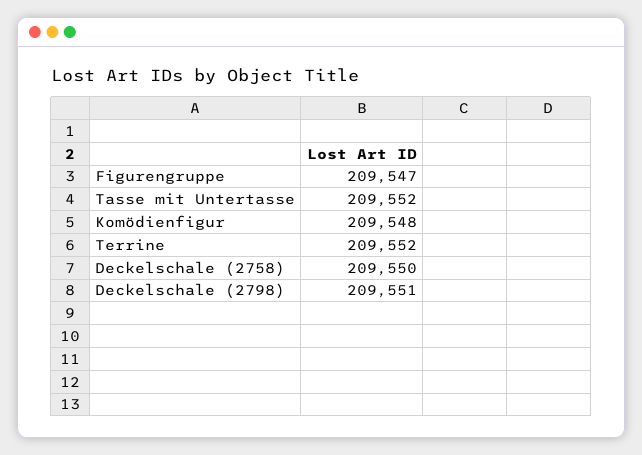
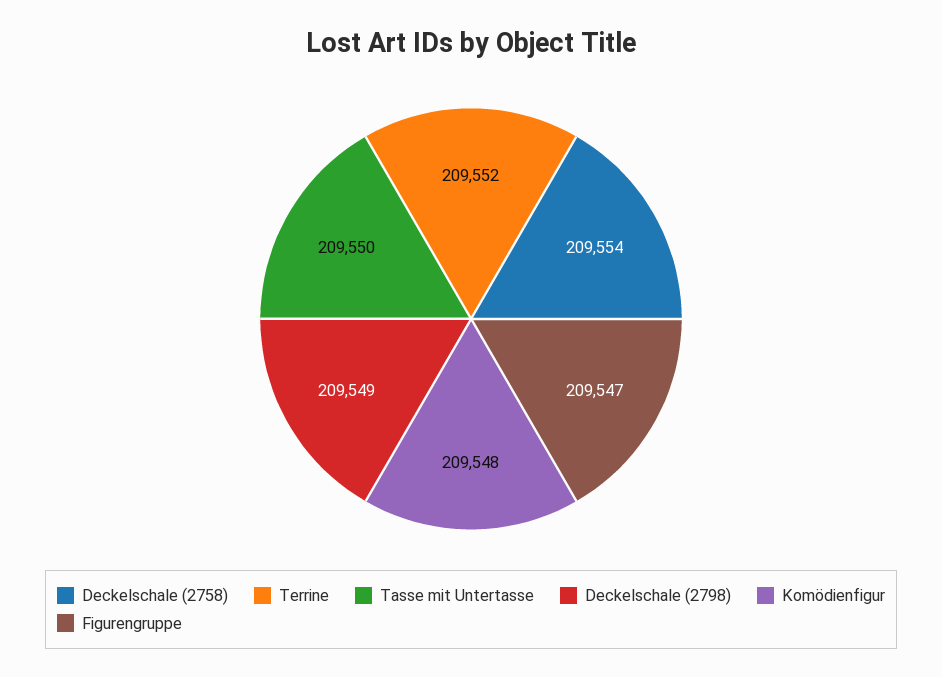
  {
    "Figurengruppe": 209547,
-   "Tasse mit Untertasse": 209552,
+   "Tasse mit Untertasse": 209550,
    "Komödienfigur": 209548,
    "Terrine": 209552,
-   "Deckelschale (2758)": 209550,
+   "Deckelschale (2758)": 209554,
-   "Deckelschale (2798)": 209551
+   "Deckelschale (2798)": 209549
  }

